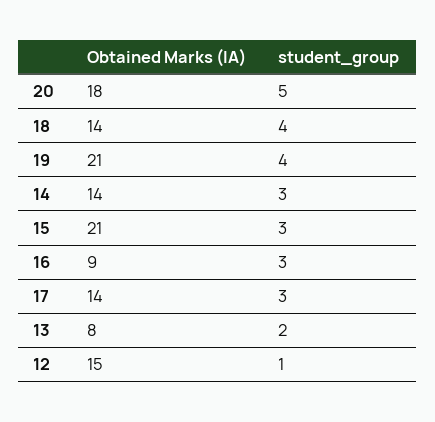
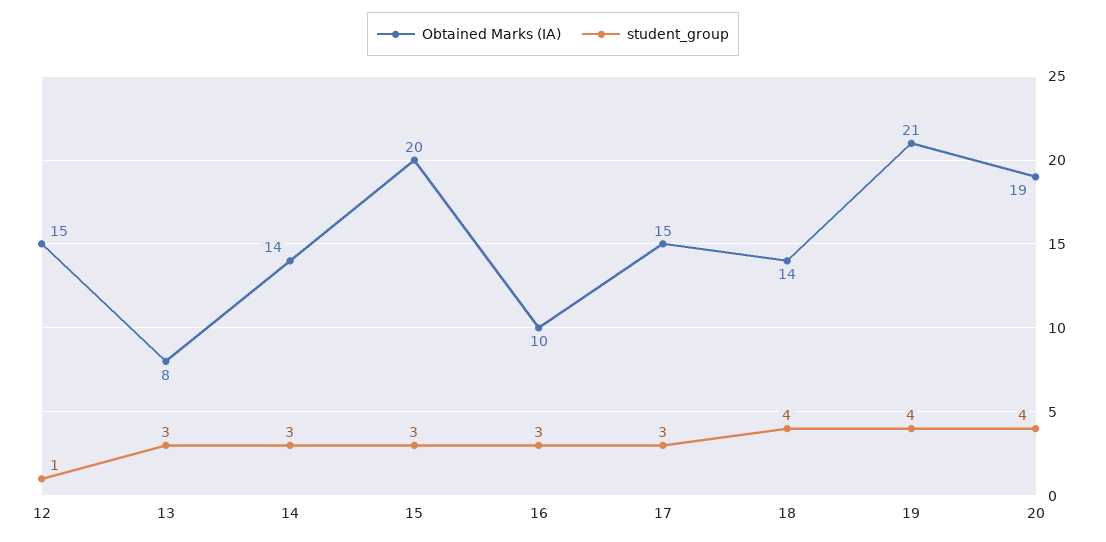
  {
    "Obtained Marks (IA)": {
-     "20": 18,
+     "20": 19,
      "18": 14,
      "19": 21,
      "14": 14,
-     "15": 21,
+     "15": 20,
-     "16": 9,
+     "16": 10,
-     "17": 14,
+     "17": 15,
      "13": 8,
      "12": 15
    },
    "student_group": {
-     "20": 5,
+     "20": 4,
      "18": 4,
      "19": 4,
      "14": 3,
      "15": 3,
      "16": 3,
      "17": 3,
-     "13": 2,
+     "13": 3,
      "12": 1
    }
  }

